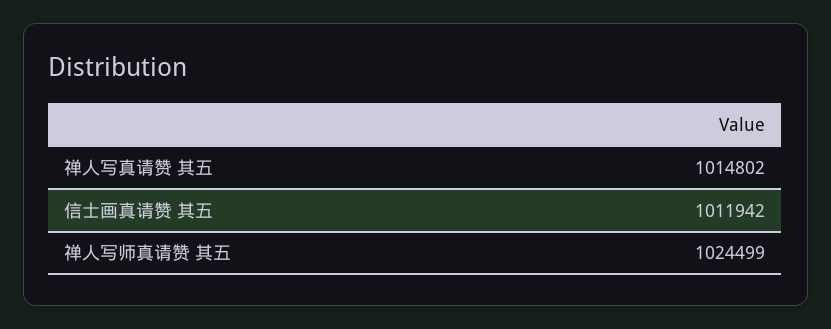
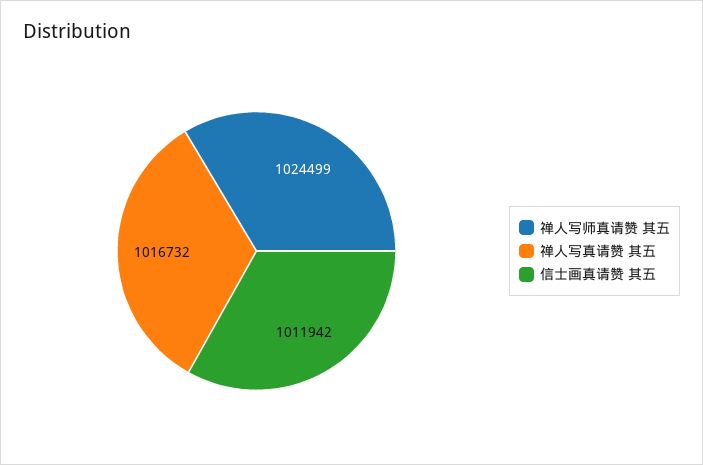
  {
-   "禅人写真请赞 其五": 1014802,
+   "禅人写真请赞 其五": 1016732,
    "信士画真请赞 其五": 1011942,
    "禅人写师真请赞 其五": 1024499
  }

